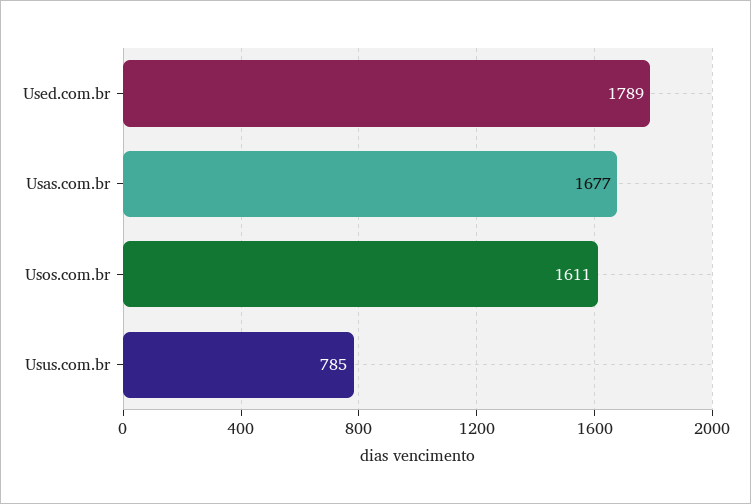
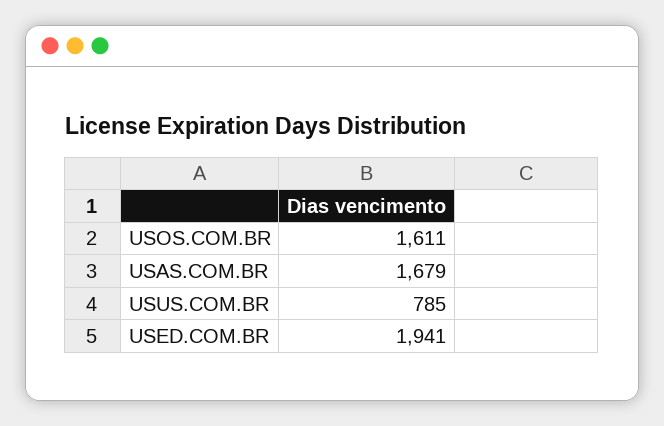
  {
-   "Used.com.br": 1789,
+   "Used.com.br": 1941,
-   "Usas.com.br": 1677,
+   "Usas.com.br": 1679,
    "Usos.com.br": 1611,
    "Usus.com.br": 785
  }

